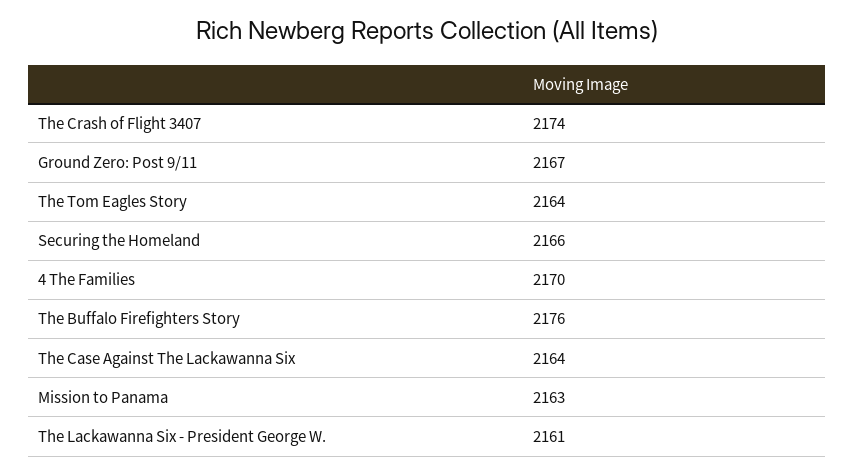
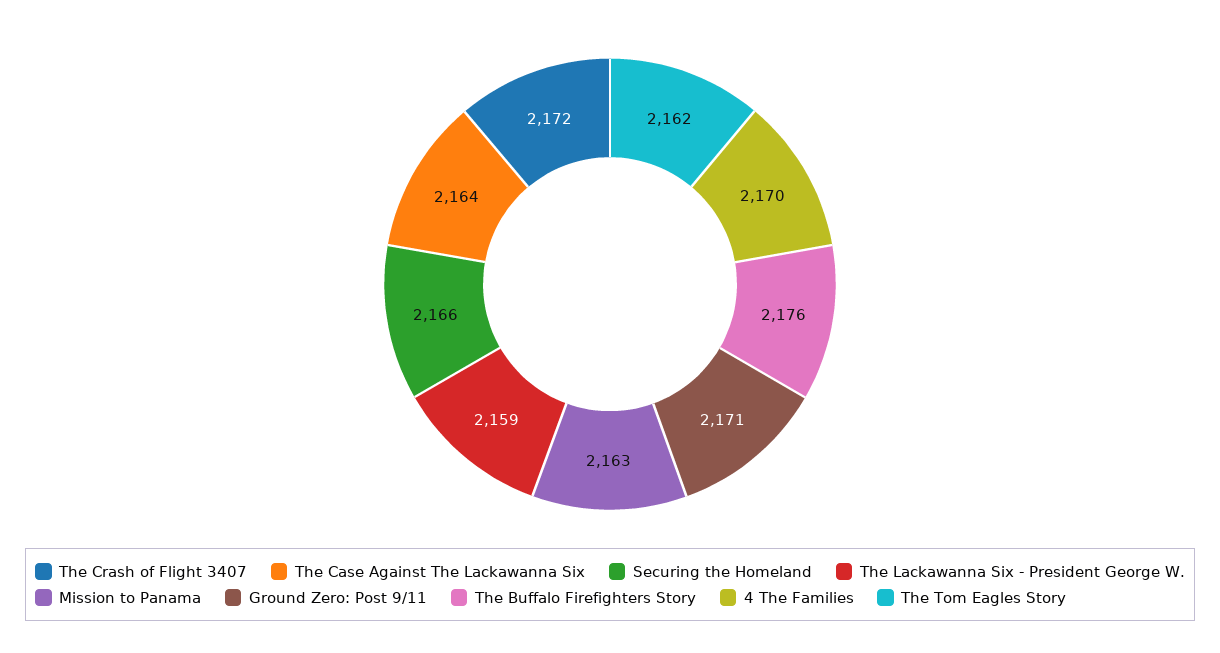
  {
-   "The Crash of Flight 3407": 2174,
+   "The Crash of Flight 3407": 2172,
-   "Ground Zero: Post 9/11": 2167,
+   "Ground Zero: Post 9/11": 2171,
-   "The Tom Eagles Story": 2164,
+   "The Tom Eagles Story": 2162,
    "Securing the Homeland": 2166,
    "4 The Families": 2170,
    "The Buffalo Firefighters Story": 2176,
    "The Case Against The Lackawanna Six": 2164,
    "Mission to Panama": 2163,
-   "The Lackawanna Six - President George W.": 2161
+   "The Lackawanna Six - President George W.": 2159
  }

